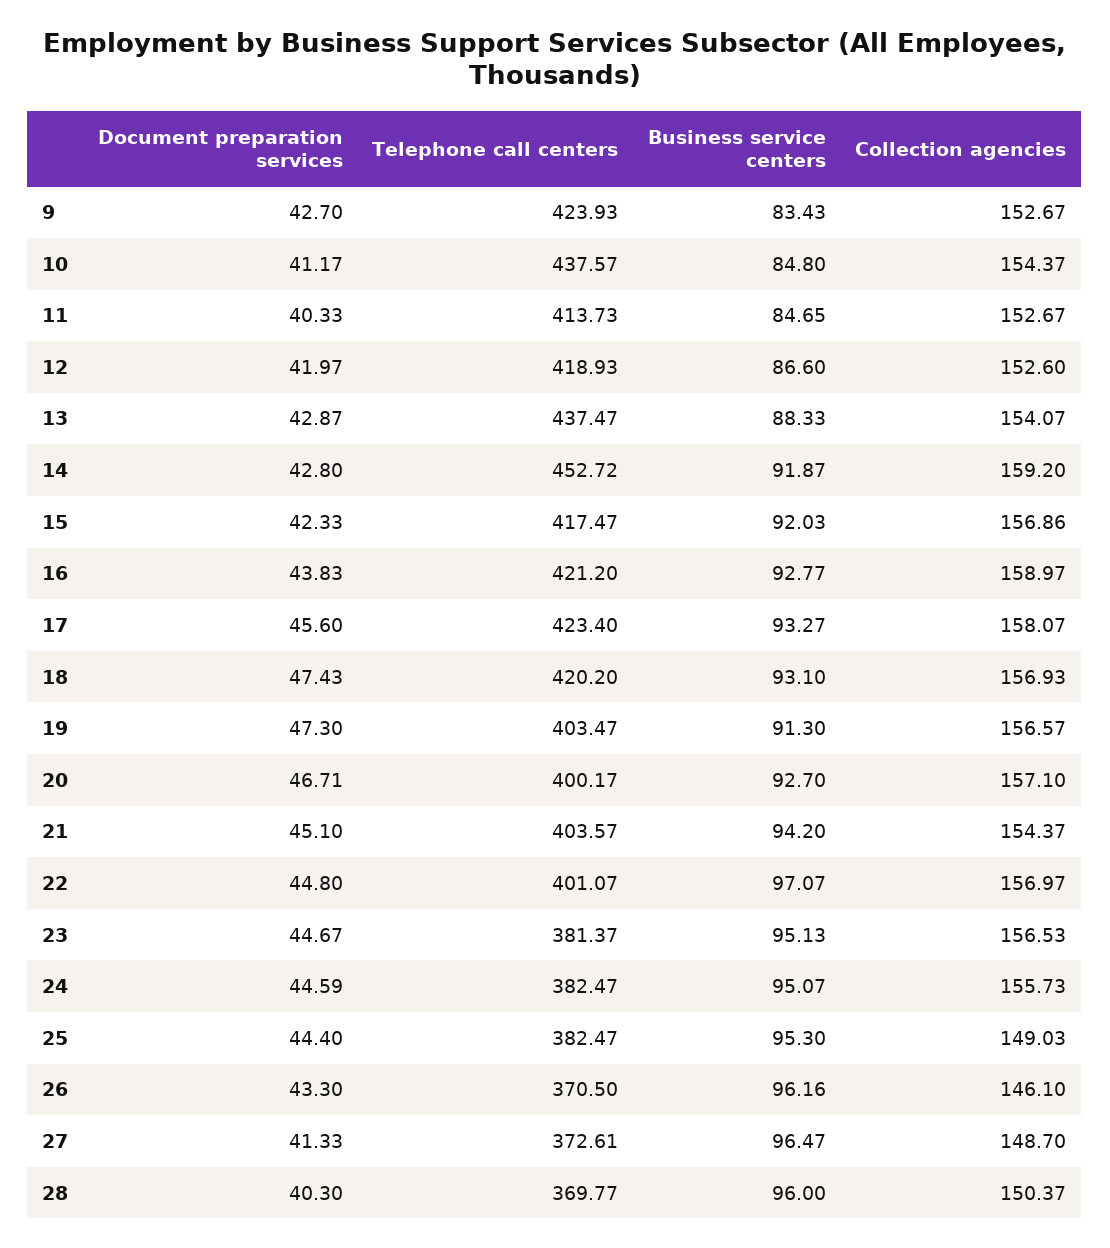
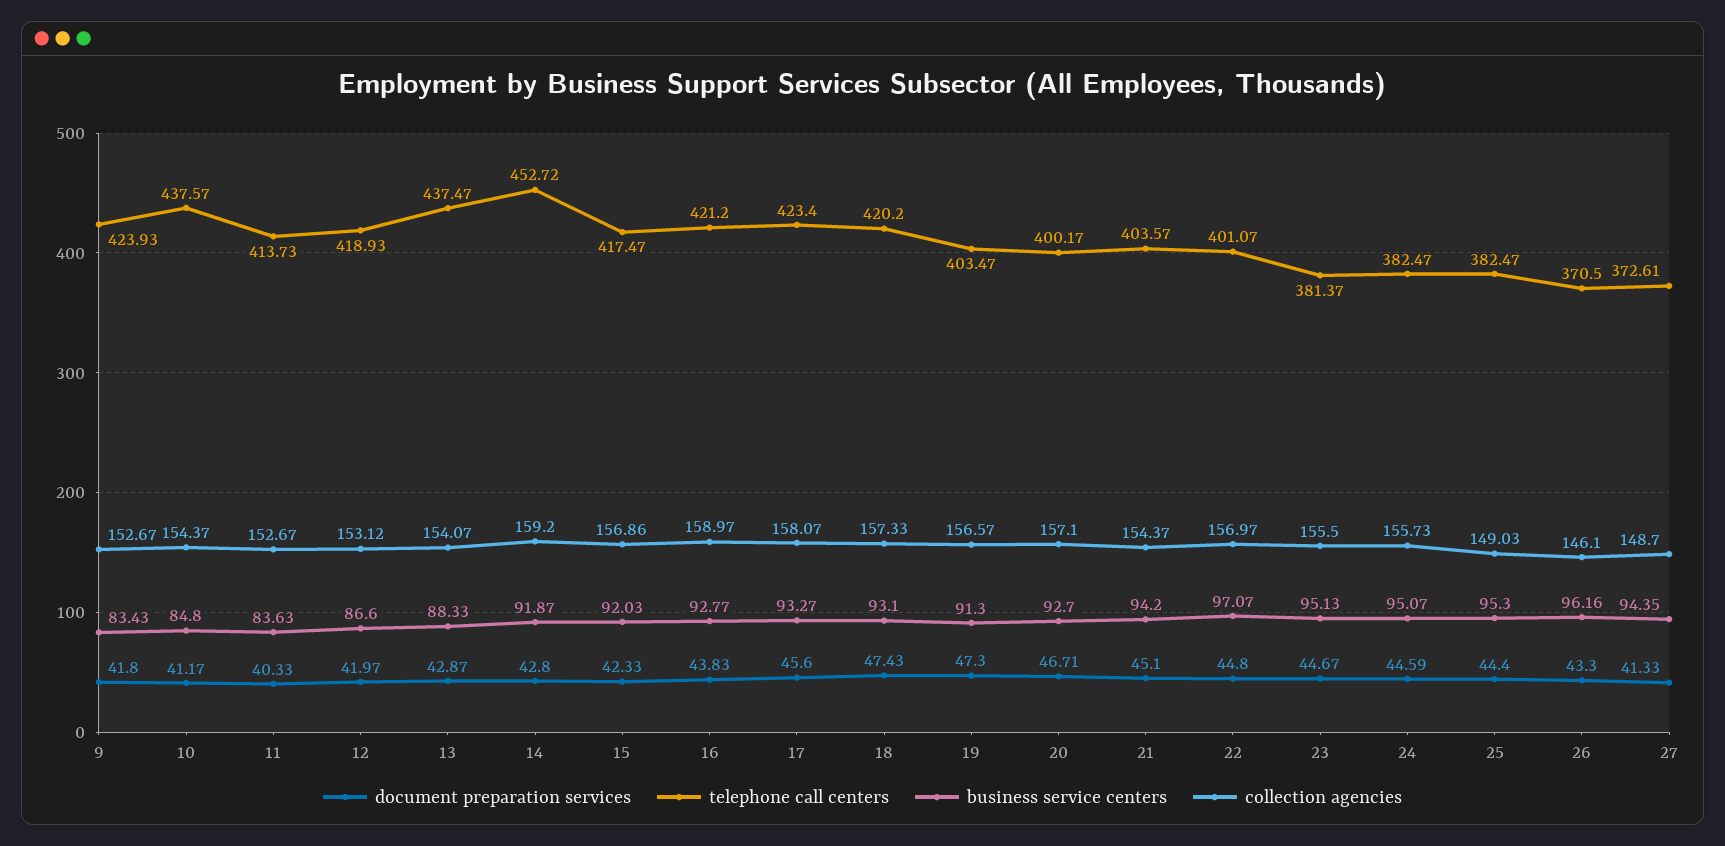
  {
    "Document preparation services": {
-     "9": 42.7,
+     "9": 41.8,
      "10": 41.17,
      "11": 40.33,
      "12": 41.97,
      "13": 42.87,
      "14": 42.8,
      "15": 42.33,
      "16": 43.83,
      "17": 45.6,
      "18": 47.43,
      "19": 47.3,
      "20": 46.71,
      "21": 45.1,
      "22": 44.8,
      "23": 44.67,
      "24": 44.59,
      "25": 44.4,
      "26": 43.3,
-     "27": 41.33,
+     "27": 41.33
-     "28": 40.3
    },
    "Telephone call centers": {
      "9": 423.93,
      "10": 437.57,
      "11": 413.73,
      "12": 418.93,
      "13": 437.47,
      "14": 452.72,
      "15": 417.47,
      "16": 421.2,
      "17": 423.4,
      "18": 420.2,
      "19": 403.47,
      "20": 400.17,
      "21": 403.57,
      "22": 401.07,
      "23": 381.37,
      "24": 382.47,
      "25": 382.47,
      "26": 370.5,
-     "27": 372.61,
+     "27": 372.61
-     "28": 369.77
    },
    "Business service centers": {
      "9": 83.43,
      "10": 84.8,
-     "11": 84.65,
+     "11": 83.63,
      "12": 86.6,
      "13": 88.33,
      "14": 91.87,
      "15": 92.03,
      "16": 92.77,
      "17": 93.27,
      "18": 93.1,
      "19": 91.3,
      "20": 92.7,
      "21": 94.2,
      "22": 97.07,
      "23": 95.13,
      "24": 95.07,
      "25": 95.3,
      "26": 96.16,
-     "27": 96.47,
+     "27": 94.35
-     "28": 96
    },
    "Collection agencies": {
      "9": 152.67,
      "10": 154.37,
      "11": 152.67,
-     "12": 152.6,
+     "12": 153.12,
      "13": 154.07,
      "14": 159.2,
      "15": 156.86,
      "16": 158.97,
      "17": 158.07,
-     "18": 156.93,
+     "18": 157.33,
      "19": 156.57,
      "20": 157.1,
      "21": 154.37,
      "22": 156.97,
-     "23": 156.53,
+     "23": 155.5,
      "24": 155.73,
      "25": 149.03,
      "26": 146.1,
-     "27": 148.7,
+     "27": 148.7
-     "28": 150.37
    }
  }

